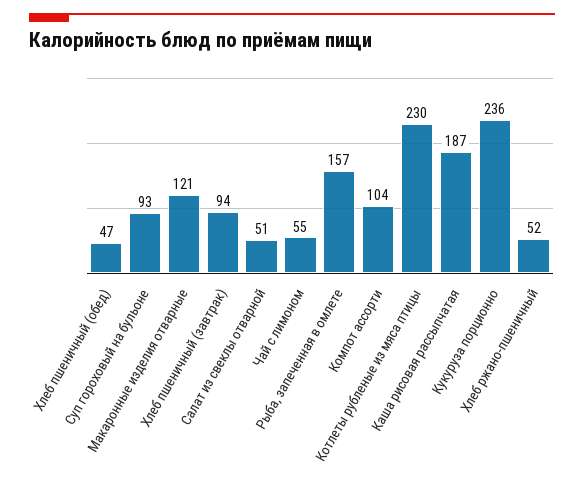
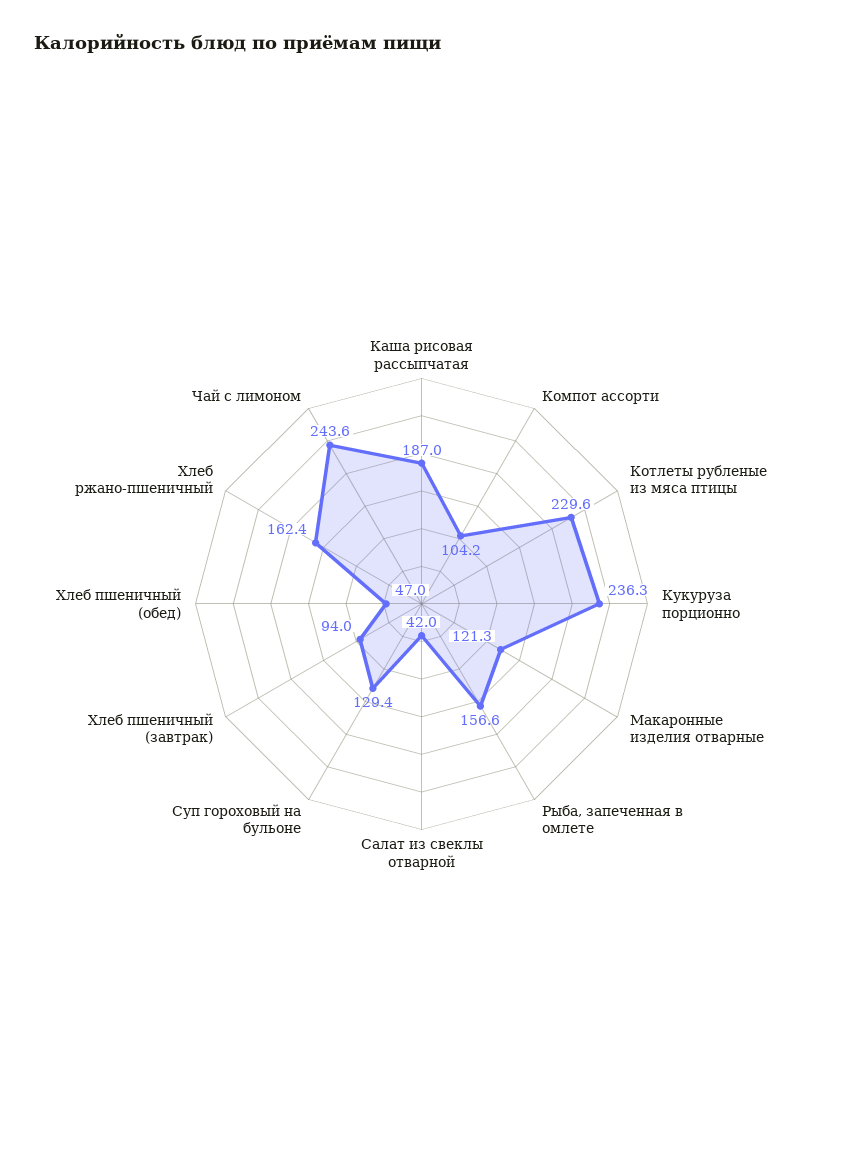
  {
    "Хлеб пшеничный (обед)": 47,
-   "Суп гороховый на бульоне": 93,
+   "Суп гороховый на бульоне": 129.4,
    "Макаронные изделия отварные": 121.3,
    "Хлеб пшеничный (завтрак)": 94,
-   "Салат из свеклы отварной": 51,
+   "Салат из свеклы отварной": 42,
-   "Чай с лимоном": 55,
+   "Чай с лимоном": 243.6,
    "Рыба, запеченная в омлете": 156.6,
    "Компот ассорти": 104.2,
    "Котлеты рубленые из мяса птицы": 229.6,
    "Каша рисовая рассыпчатая": 187,
    "Кукуруза порционно": 236.3,
-   "Хлеб ржано-пшеничный": 52
+   "Хлеб ржано-пшеничный": 162.4
  }

